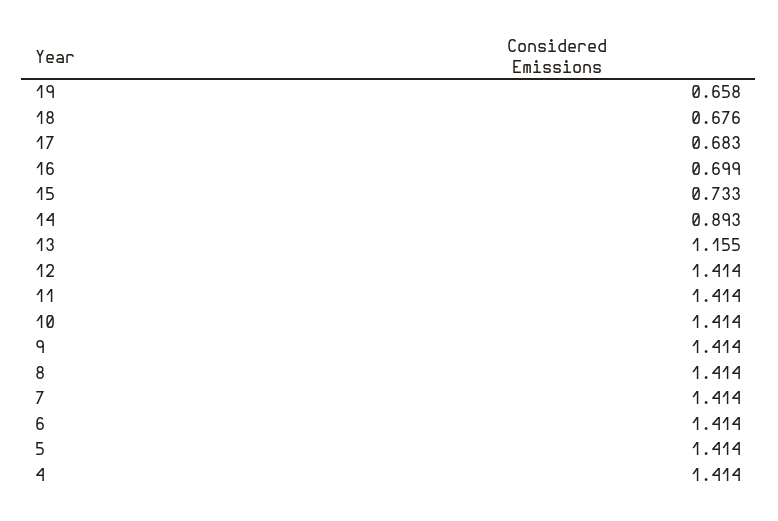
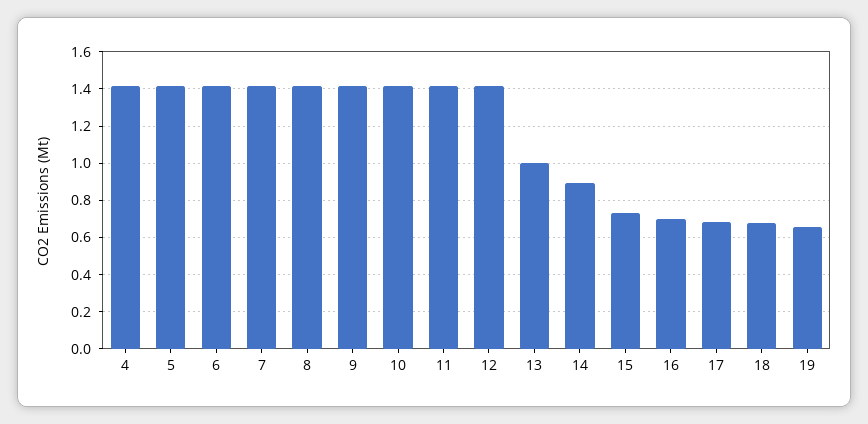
  {
    "19": 0.658,
    "18": 0.676,
    "17": 0.683,
    "16": 0.699,
    "15": 0.733,
    "14": 0.893,
-   "13": 1.155,
+   "13": 1,
    "12": 1.414,
    "11": 1.414,
    "10": 1.414,
    "9": 1.414,
    "8": 1.414,
    "7": 1.414,
    "6": 1.414,
    "5": 1.414,
    "4": 1.414
  }

